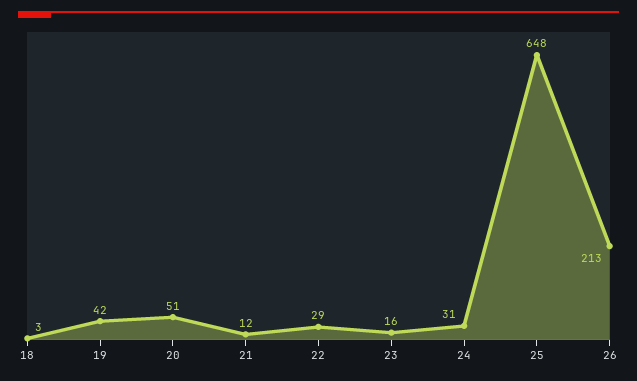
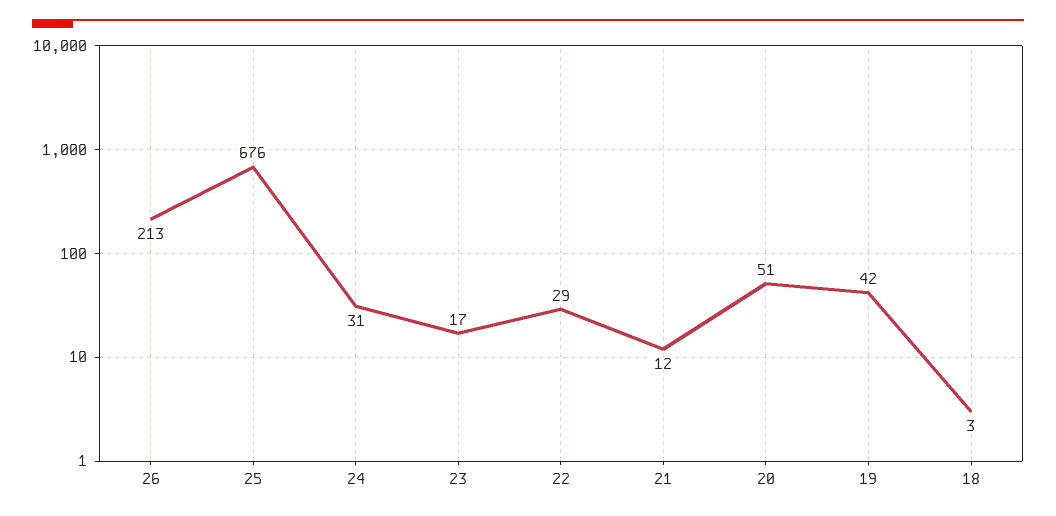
  {
    "18": 3,
    "19": 42,
    "20": 51,
    "21": 12,
    "22": 29,
-   "23": 16,
+   "23": 17,
    "24": 31,
-   "25": 648,
+   "25": 676,
    "26": 213
  }

